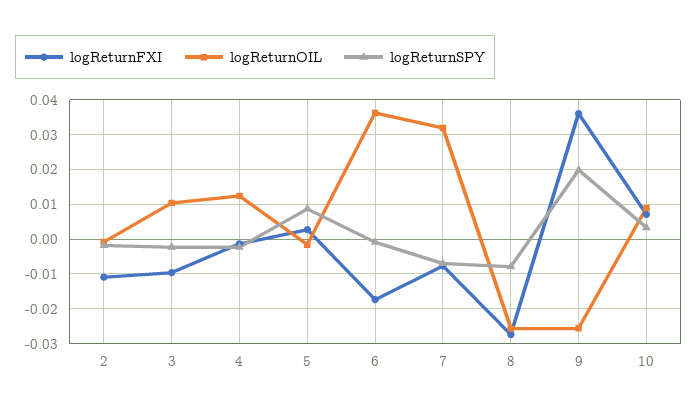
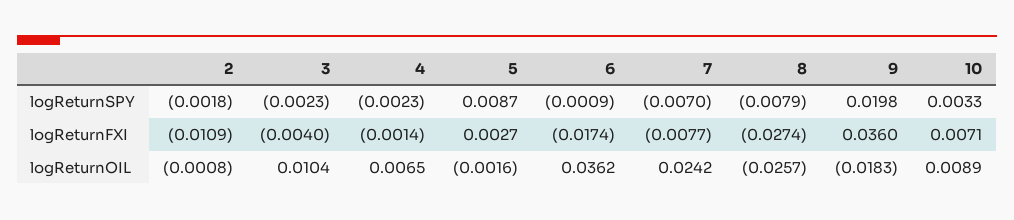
  {
    "logReturnFXI": {
      "2": -0.0109,
-     "3": -0.01,
+     "3": -0.004,
      "4": -0.0014,
      "5": 0.0027,
      "6": -0.0174,
      "7": -0.0077,
      "8": -0.0274,
      "9": 0.036,
      "10": 0.0071
    },
    "logReturnOIL": {
      "2": -0.0008,
      "3": 0.0104,
-     "4": 0.012,
+     "4": 0.0065,
      "5": -0.0016,
      "6": 0.0362,
-     "7": 0.032,
+     "7": 0.0242,
      "8": -0.0257,
-     "9": -0.026,
+     "9": -0.0183,
      "10": 0.0089
    },
    "logReturnSPY": {
      "2": -0.0018,
      "3": -0.0023,
      "4": -0.0023,
      "5": 0.0087,
      "6": -0.0009,
      "7": -0.007,
      "8": -0.0079,
      "9": 0.0198,
      "10": 0.0033
    }
  }

